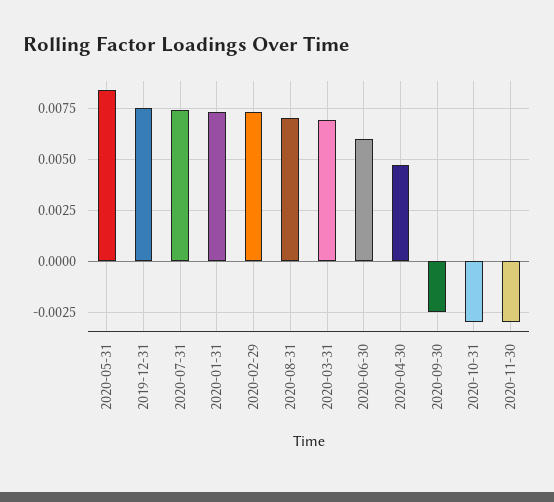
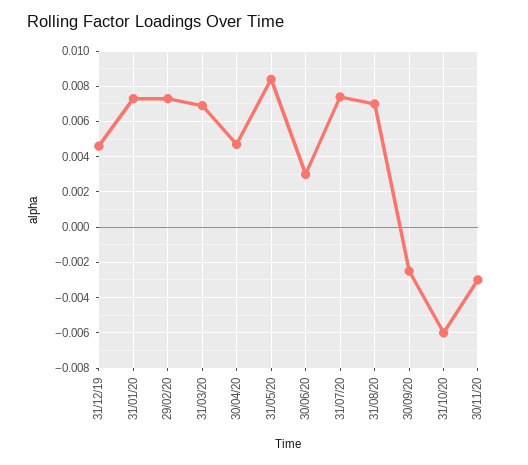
  {
    "2020-05-31": 0.0085,
-   "2019-12-31": 0.0075,
+   "2019-12-31": 0.0045,
    "2020-07-31": 0.0075,
    "2020-01-31": 0.0075,
    "2020-02-29": 0.0075,
    "2020-08-31": 0.007,
    "2020-03-31": 0.007,
-   "2020-06-30": 0.006,
+   "2020-06-30": 0.003,
    "2020-04-30": 0.0045,
    "2020-09-30": -0.0025,
-   "2020-10-31": -0.003,
+   "2020-10-31": -0.006,
    "2020-11-30": -0.003
  }

